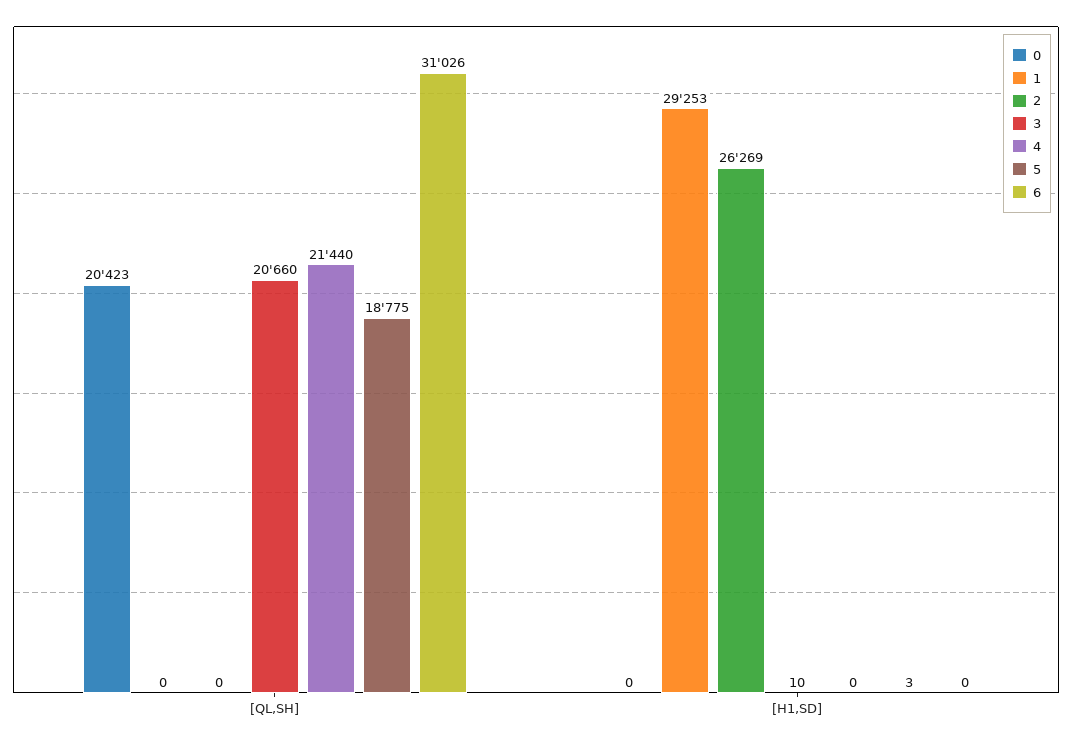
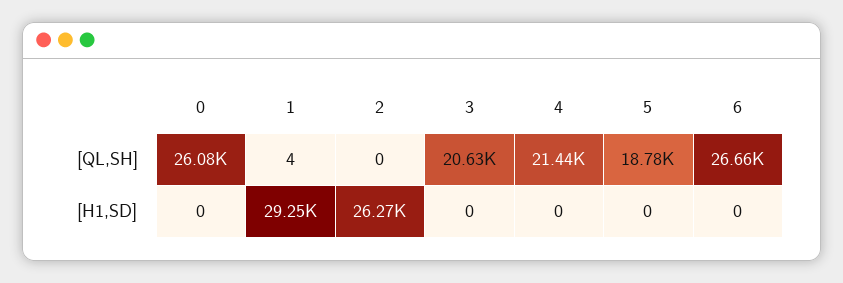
  {
    "0": {
-     "[QL,SH]": 20423,
+     "[QL,SH]": 26080,
      "[H1,SD]": 0
    },
    "1": {
-     "[QL,SH]": 0,
+     "[QL,SH]": 4,
      "[H1,SD]": 29253
    },
    "2": {
      "[QL,SH]": 0,
      "[H1,SD]": 26269
    },
    "3": {
-     "[QL,SH]": 20660,
+     "[QL,SH]": 20630,
-     "[H1,SD]": 10
+     "[H1,SD]": 0
    },
    "4": {
      "[QL,SH]": 21440,
      "[H1,SD]": 0
    },
    "5": {
      "[QL,SH]": 18775,
-     "[H1,SD]": 3
+     "[H1,SD]": 0
    },
    "6": {
-     "[QL,SH]": 31026,
+     "[QL,SH]": 26660,
      "[H1,SD]": 0
    }
  }

